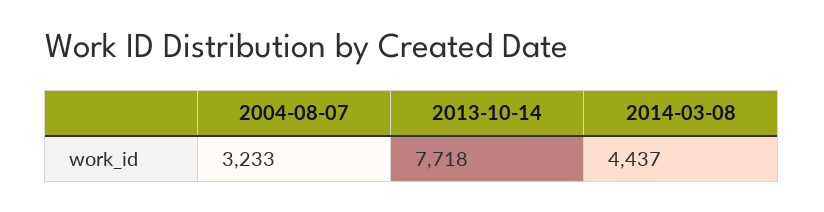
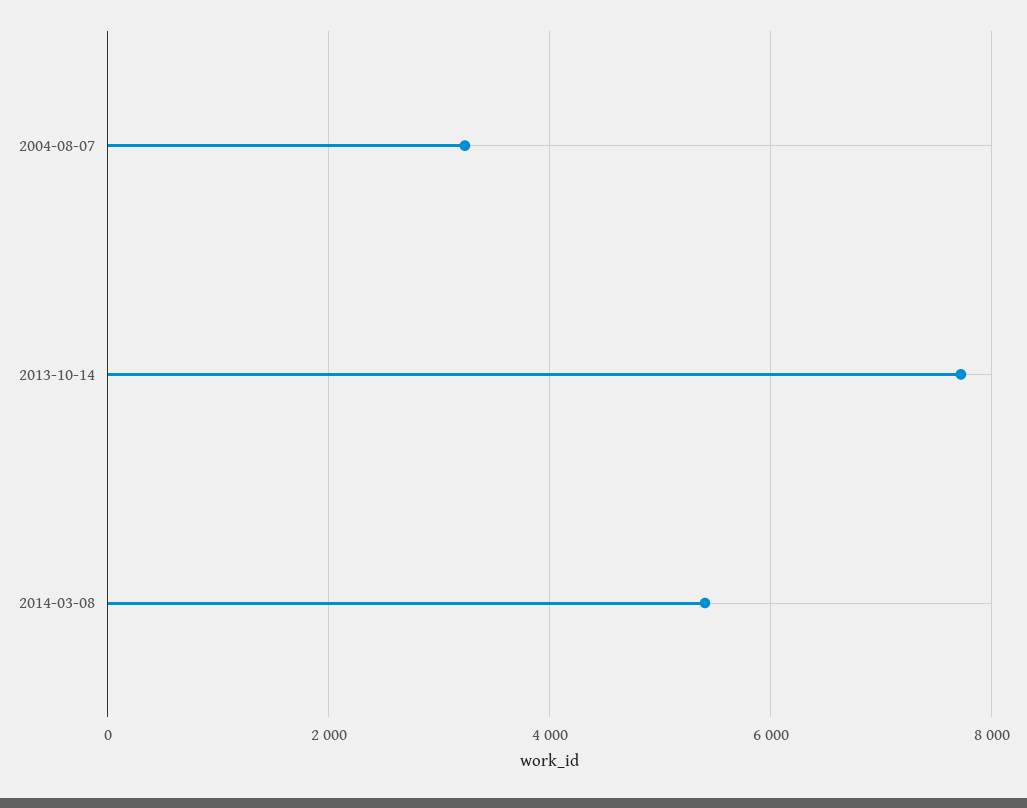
  {
    "2004-08-07": 3233,
    "2013-10-14": 7718,
-   "2014-03-08": 4437
+   "2014-03-08": 5400
  }

